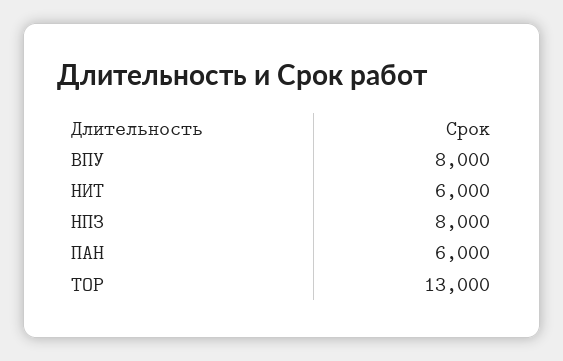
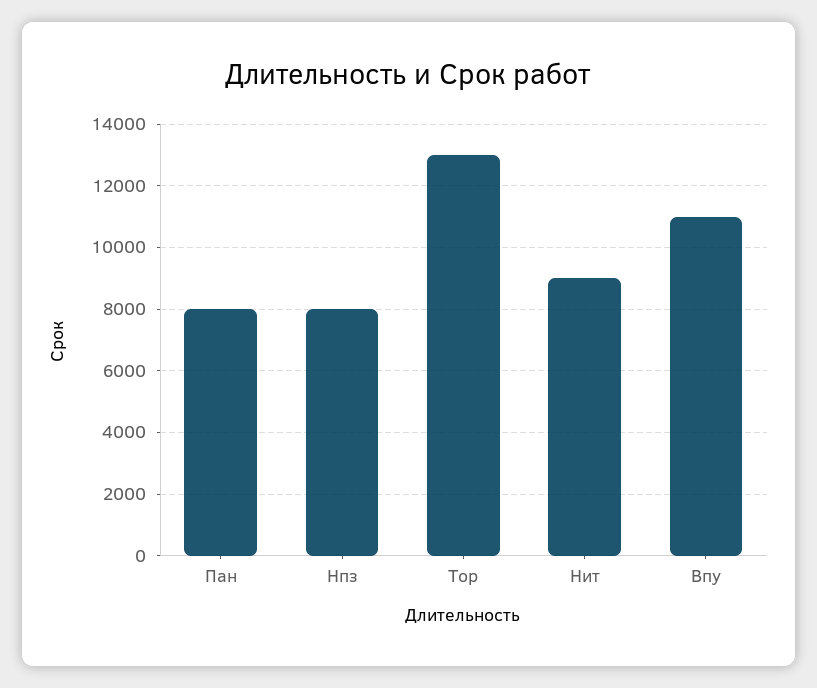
  {
-   "ВПУ": 8000,
+   "ВПУ": 11000,
-   "НИТ": 6000,
+   "НИТ": 9000,
    "НПЗ": 8000,
-   "ПАН": 6000,
+   "ПАН": 8000,
    "ТОР": 13000
  }

